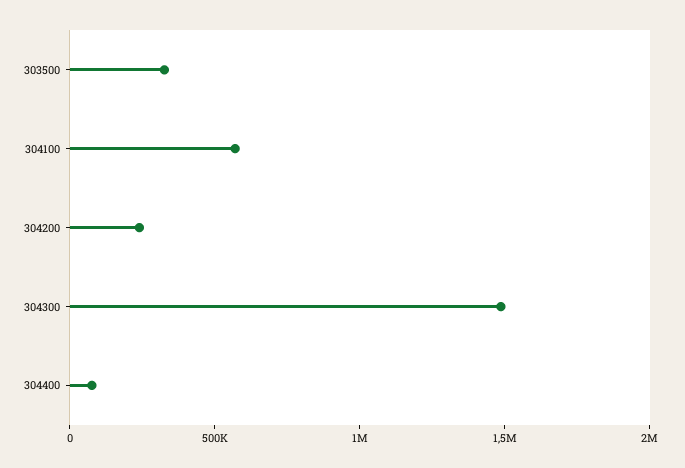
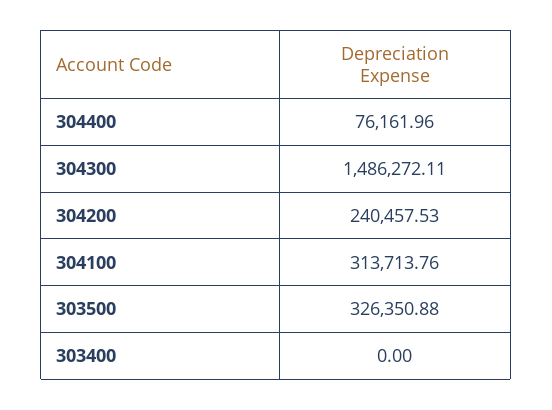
  {
    "303500": 326350.88,
-   "304100": 600000,
+   "304100": 313713.76,
    "304200": 240457.53,
    "304300": 1486272.11,
-   "304400": 76161.96
+   "304400": 76161.96,
+   "303400": 0
  }

